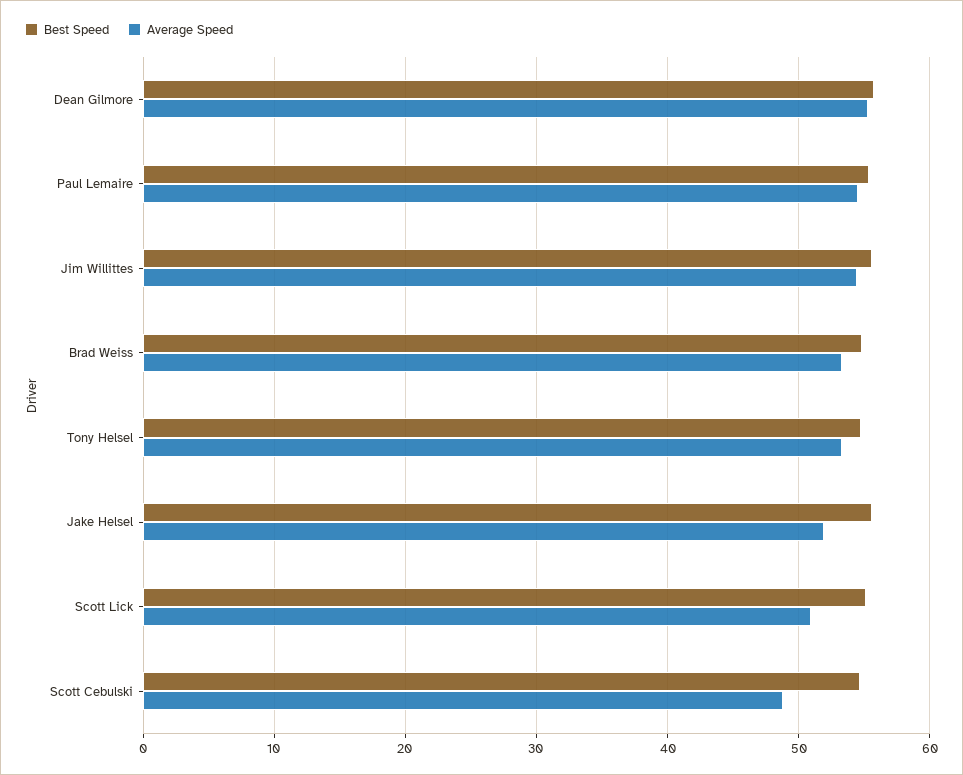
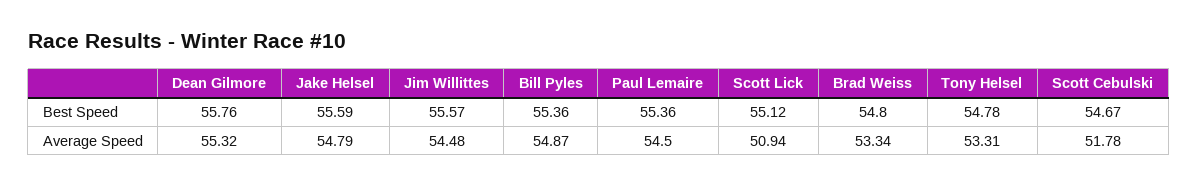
  {
    "Best Speed": {
      "Dean Gilmore": 55.76,
      "Paul Lemaire": 55.36,
      "Jim Willittes": 55.57,
      "Brad Weiss": 54.8,
      "Tony Helsel": 54.78,
      "Jake Helsel": 55.59,
      "Scott Lick": 55.12,
-     "Scott Cebulski": 54.67
+     "Scott Cebulski": 54.67,
+     "Bill Pyles": 55.36
    },
    "Average Speed": {
      "Dean Gilmore": 55.32,
      "Paul Lemaire": 54.5,
      "Jim Willittes": 54.48,
      "Brad Weiss": 53.34,
      "Tony Helsel": 53.31,
-     "Jake Helsel": 52,
+     "Jake Helsel": 54.79,
      "Scott Lick": 50.94,
-     "Scott Cebulski": 49
+     "Scott Cebulski": 51.78,
+     "Bill Pyles": 54.87
    }
  }

